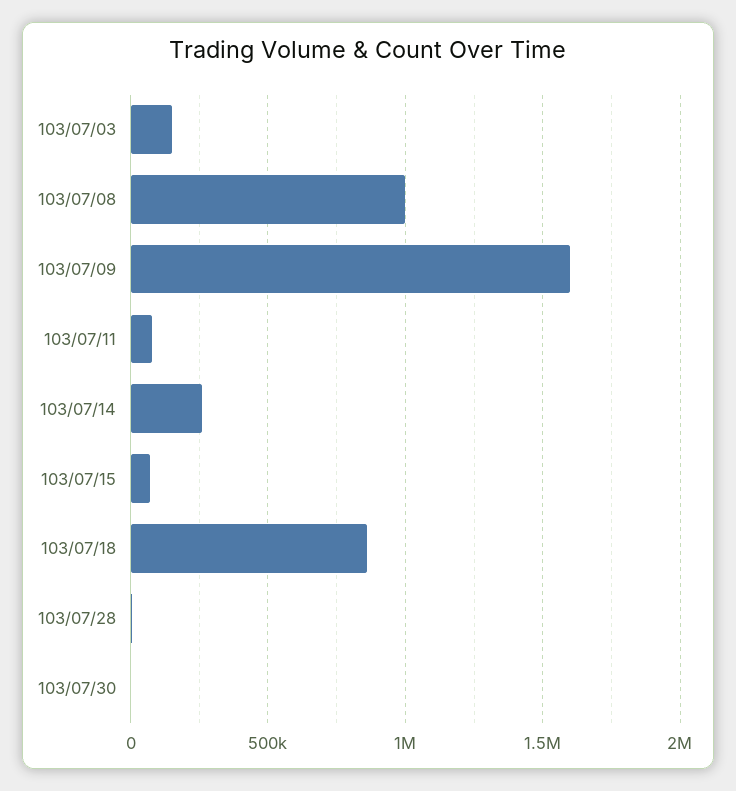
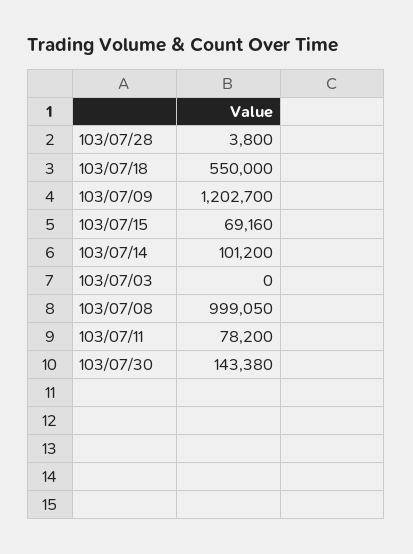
  {
-   "103/07/03": 150000,
+   "103/07/03": 0,
    "103/07/08": 999050,
-   "103/07/09": 1600000,
+   "103/07/09": 1202700,
    "103/07/11": 78200,
-   "103/07/14": 250000,
+   "103/07/14": 101200,
    "103/07/15": 69160,
-   "103/07/18": 850000,
+   "103/07/18": 550000,
    "103/07/28": 3800,
-   "103/07/30": 0
+   "103/07/30": 143380
  }

